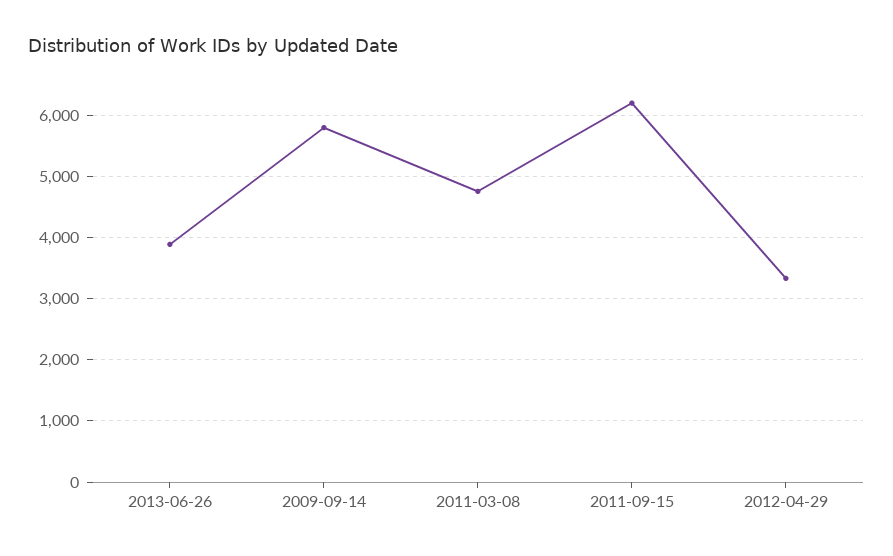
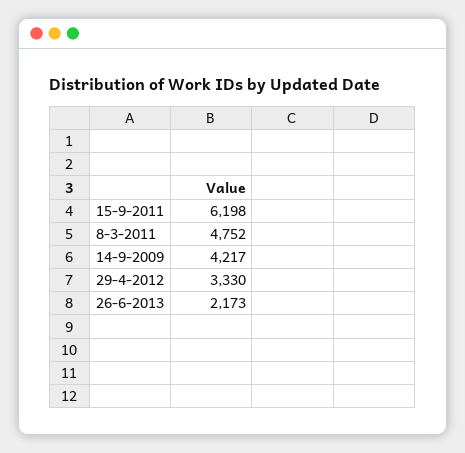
  {
-   "2013-06-26": 3900,
+   "2013-06-26": 2173,
-   "2009-09-14": 5800,
+   "2009-09-14": 4217,
    "2011-03-08": 4752,
    "2011-09-15": 6198,
    "2012-04-29": 3330
  }

